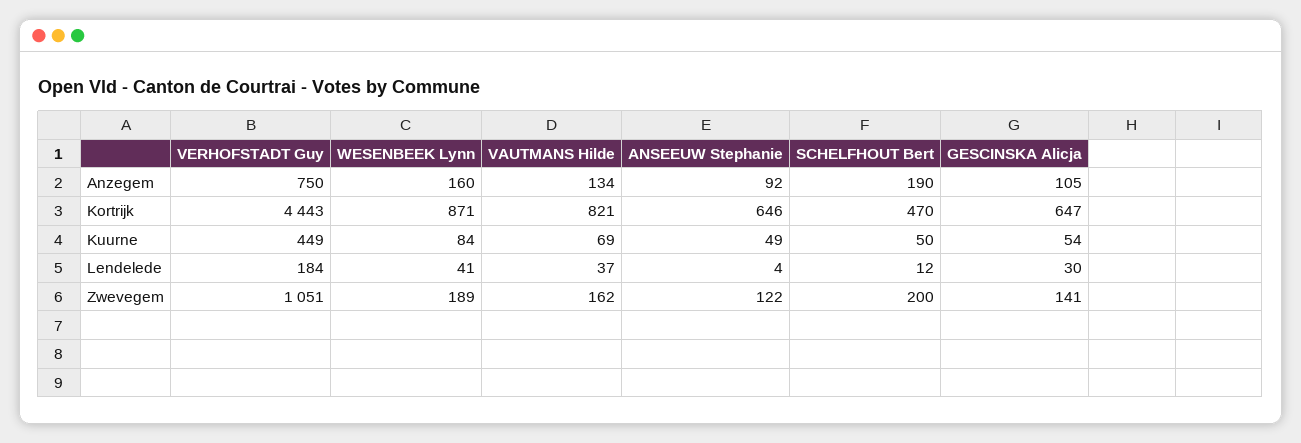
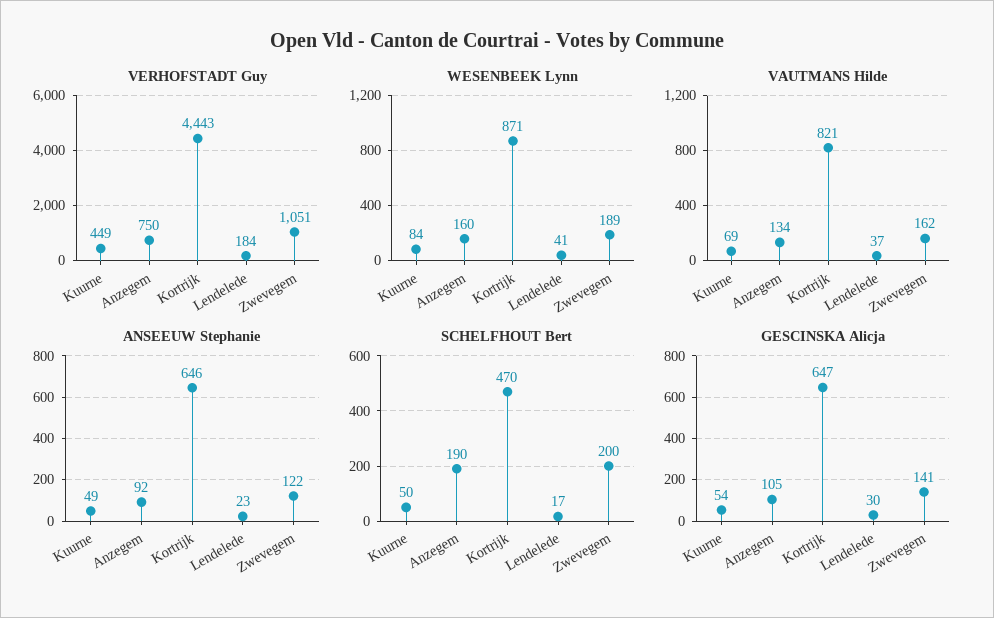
  {
    "VERHOFSTADT Guy": {
      "Anzegem": 750,
      "Kortrijk": 4443,
      "Kuurne": 449,
      "Lendelede": 184,
      "Zwevegem": 1051
    },
    "WESENBEEK Lynn": {
      "Anzegem": 160,
      "Kortrijk": 871,
      "Kuurne": 84,
      "Lendelede": 41,
      "Zwevegem": 189
    },
    "VAUTMANS Hilde": {
      "Anzegem": 134,
      "Kortrijk": 821,
      "Kuurne": 69,
      "Lendelede": 37,
      "Zwevegem": 162
    },
    "ANSEEUW Stephanie": {
      "Anzegem": 92,
      "Kortrijk": 646,
      "Kuurne": 49,
-     "Lendelede": 4,
+     "Lendelede": 23,
      "Zwevegem": 122
    },
    "SCHELFHOUT Bert": {
      "Anzegem": 190,
      "Kortrijk": 470,
      "Kuurne": 50,
-     "Lendelede": 12,
+     "Lendelede": 17,
      "Zwevegem": 200
    },
    "GESCINSKA Alicja": {
      "Anzegem": 105,
      "Kortrijk": 647,
      "Kuurne": 54,
      "Lendelede": 30,
      "Zwevegem": 141
    }
  }

